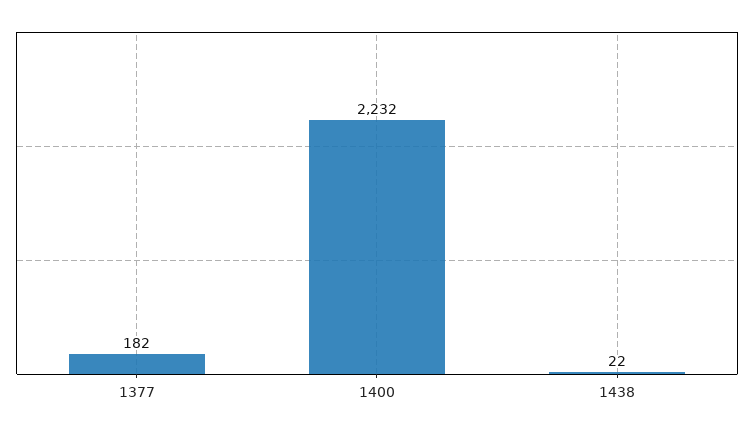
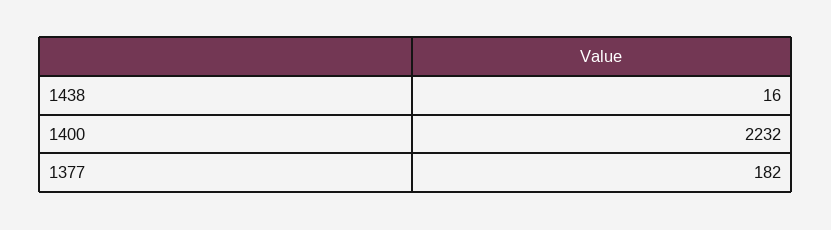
  {
    "1377": 182,
    "1400": 2232,
-   "1438": 22
+   "1438": 16
  }

